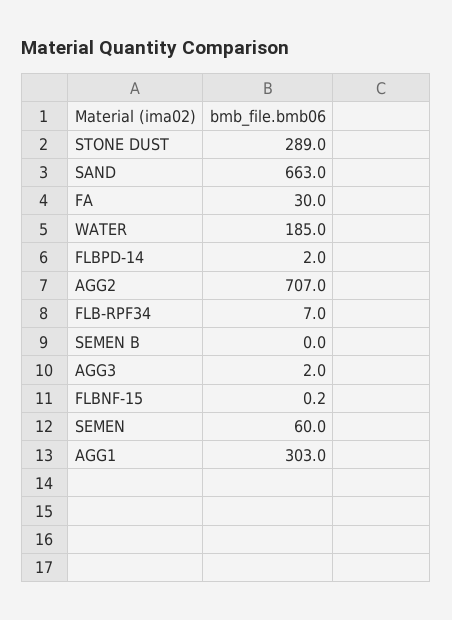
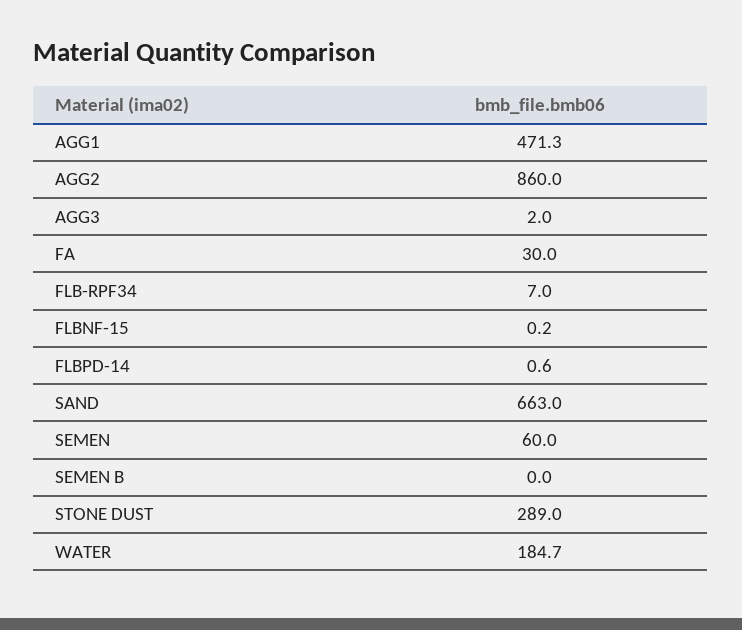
  {
    "STONE DUST": 289,
    "SAND": 663,
    "FA": 30,
-   "WATER": 185,
+   "WATER": 184.7,
-   "FLBPD-14": 2,
+   "FLBPD-14": 0.6,
-   "AGG2": 707,
+   "AGG2": 860,
    "FLB-RPF34": 7,
    "SEMEN B": 0,
    "AGG3": 2,
    "FLBNF-15": 0.2,
    "SEMEN": 60,
-   "AGG1": 303
+   "AGG1": 471.3
  }

